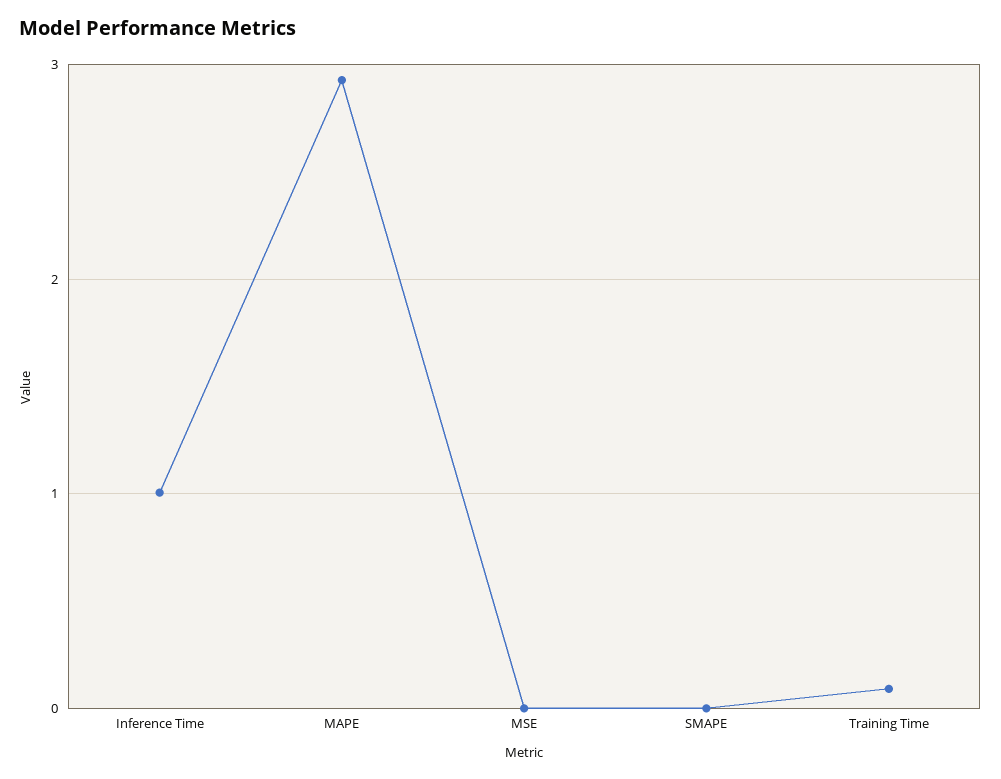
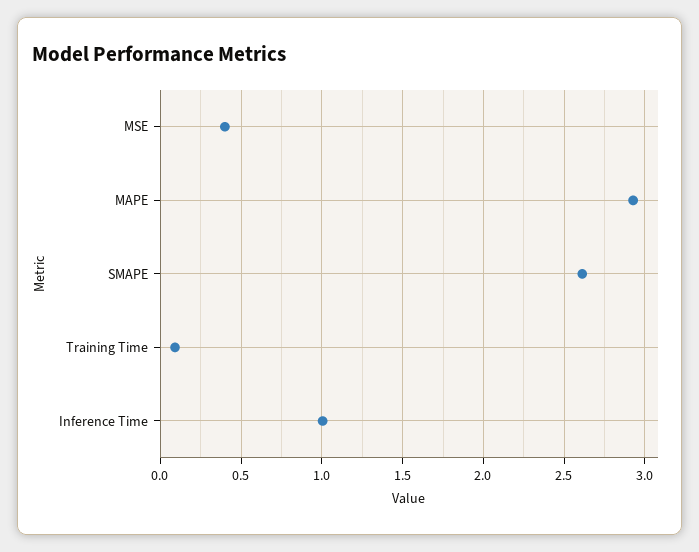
  {
    "Inference Time": 1,
    "MAPE": 2.95,
-   "MSE": 0,
+   "MSE": 0.4,
-   "SMAPE": 0,
+   "SMAPE": 2.6,
    "Training Time": 0.1
  }

